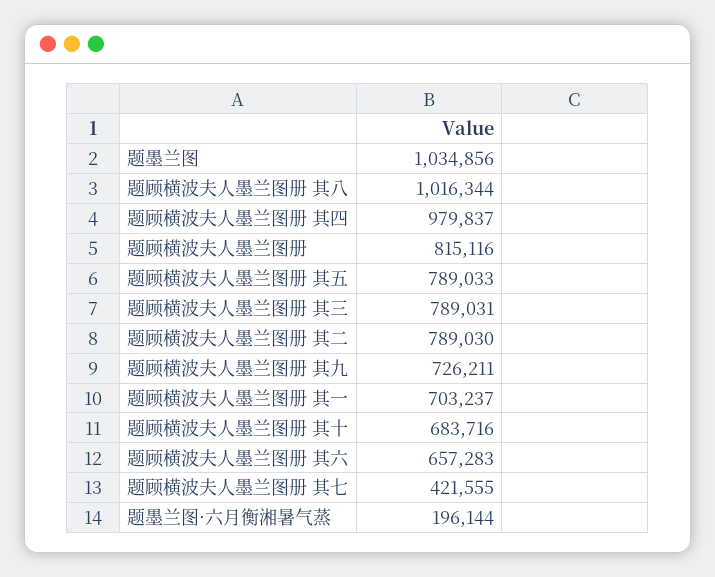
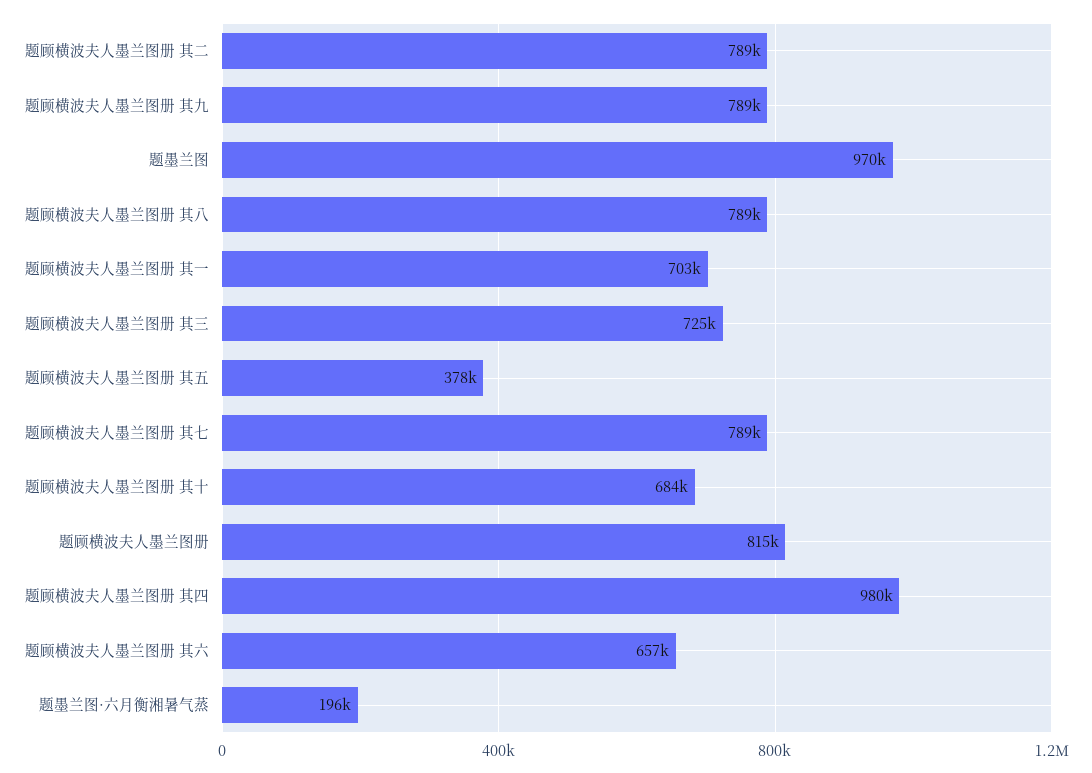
  {
-   "题墨兰图": 1034856,
+   "题墨兰图": 970000,
-   "题顾横波夫人墨兰图册 其八": 1016344,
+   "题顾横波夫人墨兰图册 其八": 789000,
    "题顾横波夫人墨兰图册 其四": 979837,
    "题顾横波夫人墨兰图册": 815116,
-   "题顾横波夫人墨兰图册 其五": 789033,
+   "题顾横波夫人墨兰图册 其五": 378000,
-   "题顾横波夫人墨兰图册 其三": 789031,
+   "题顾横波夫人墨兰图册 其三": 725000,
    "题顾横波夫人墨兰图册 其二": 789030,
-   "题顾横波夫人墨兰图册 其九": 726211,
+   "题顾横波夫人墨兰图册 其九": 789000,
    "题顾横波夫人墨兰图册 其一": 703237,
    "题顾横波夫人墨兰图册 其十": 683716,
    "题顾横波夫人墨兰图册 其六": 657283,
-   "题顾横波夫人墨兰图册 其七": 421555,
+   "题顾横波夫人墨兰图册 其七": 789000,
    "题墨兰图·六月衡湘暑气蒸": 196144
  }

